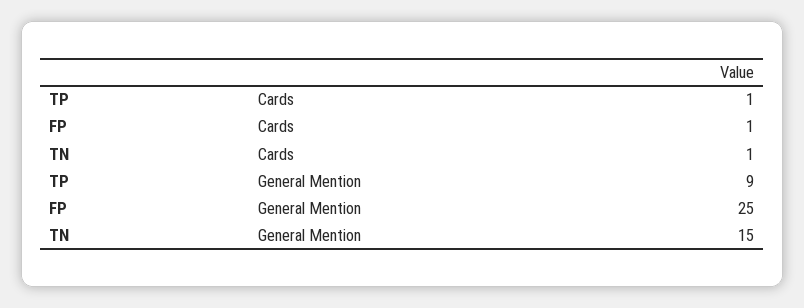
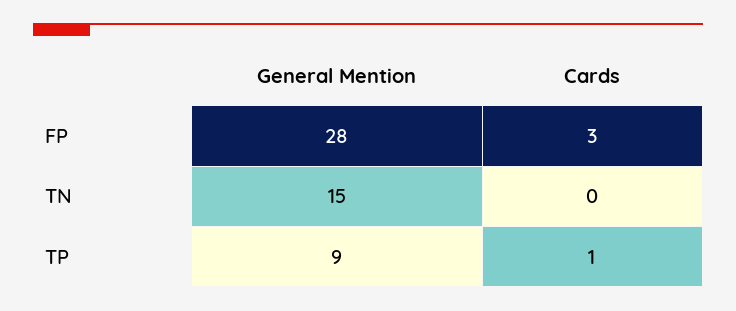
  {
    "TP": {
      "Cards": 1,
      "General Mention": 9
    },
    "FP": {
-     "Cards": 1,
+     "Cards": 3,
-     "General Mention": 25
+     "General Mention": 28
    },
    "TN": {
-     "Cards": 1,
+     "Cards": 0,
      "General Mention": 15
    }
  }

